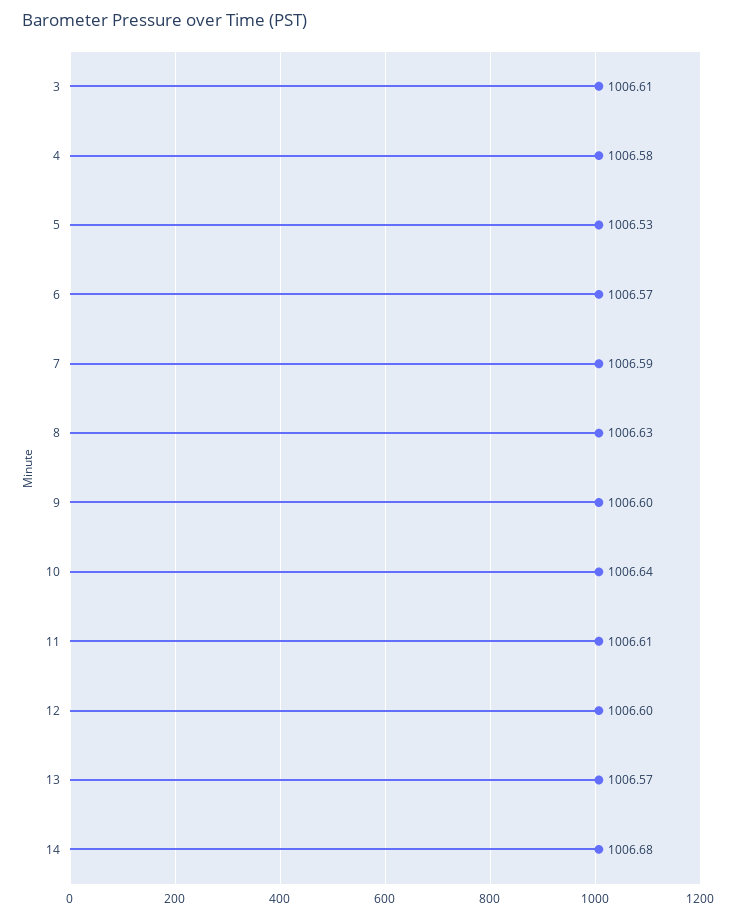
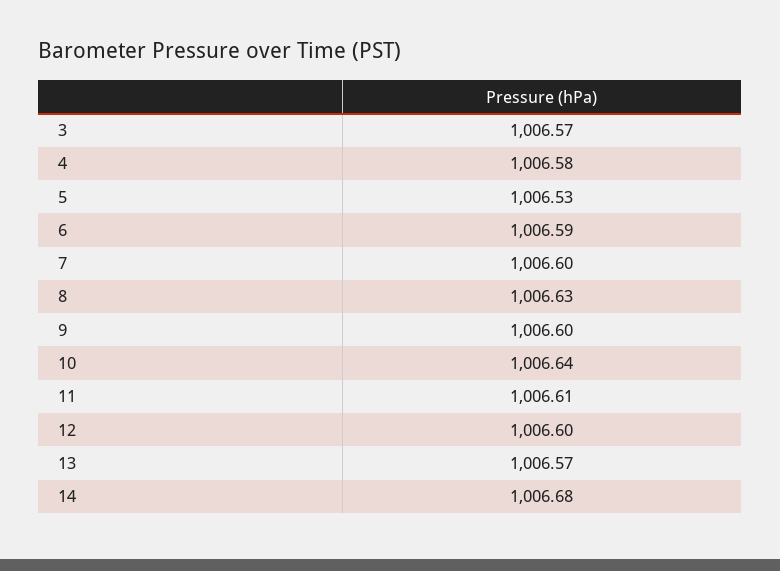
  {
-   "3": 1006.61,
+   "3": 1006.57,
    "4": 1006.58,
    "5": 1006.53,
-   "6": 1006.57,
+   "6": 1006.59,
-   "7": 1006.59,
+   "7": 1006.6,
    "8": 1006.63,
    "9": 1006.6,
    "10": 1006.64,
    "11": 1006.61,
    "12": 1006.6,
    "13": 1006.57,
    "14": 1006.68
  }

